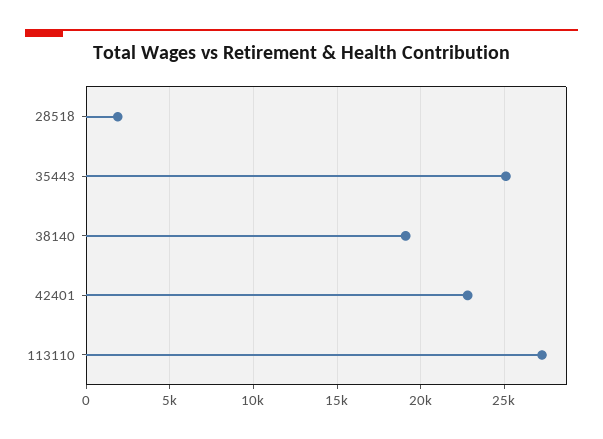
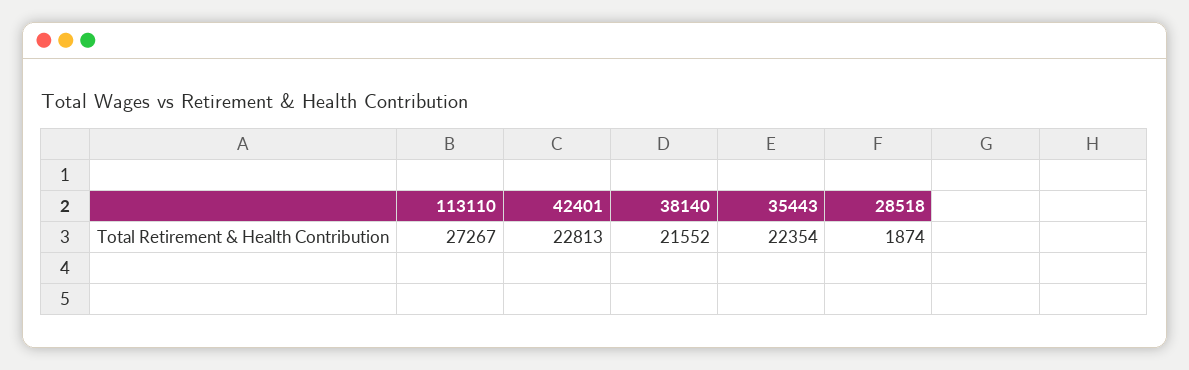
  {
    "28518": 1874,
-   "35443": 25000,
+   "35443": 22354,
-   "38140": 19000,
+   "38140": 21552,
    "42401": 22813,
    "113110": 27267
  }

